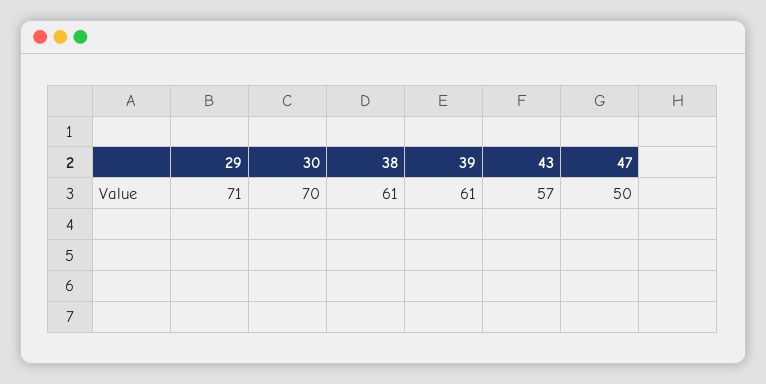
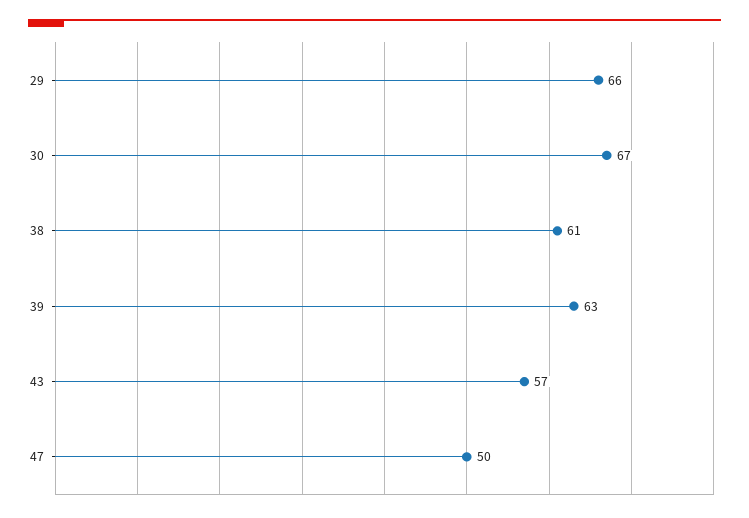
  {
-   "29": 71,
+   "29": 66,
-   "30": 70,
+   "30": 67,
    "38": 61,
-   "39": 61,
+   "39": 63,
    "43": 57,
    "47": 50
  }

